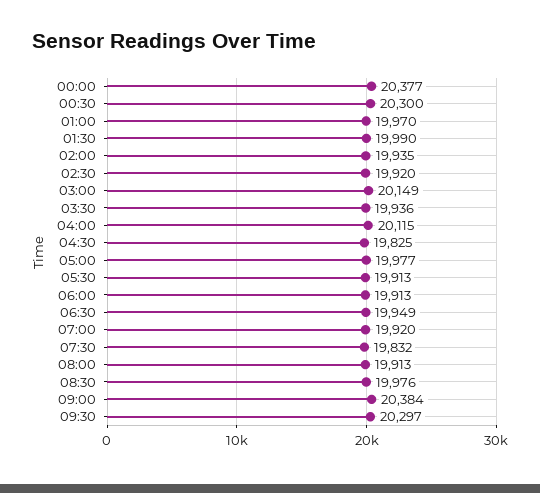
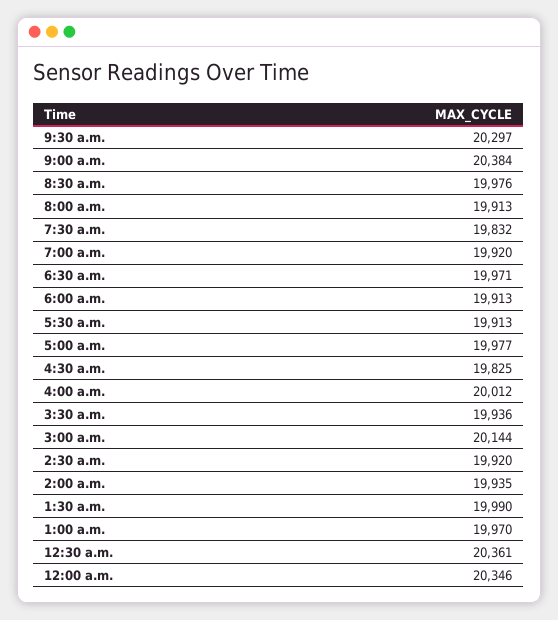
  {
-   "00:00": 20377,
+   "00:00": 20346,
-   "00:30": 20300,
+   "00:30": 20361,
    "01:00": 19970,
    "01:30": 19990,
    "02:00": 19935,
    "02:30": 19920,
-   "03:00": 20149,
+   "03:00": 20144,
    "03:30": 19936,
-   "04:00": 20115,
+   "04:00": 20012,
    "04:30": 19825,
    "05:00": 19977,
    "05:30": 19913,
    "06:00": 19913,
-   "06:30": 19949,
+   "06:30": 19971,
    "07:00": 19920,
    "07:30": 19832,
    "08:00": 19913,
    "08:30": 19976,
    "09:00": 20384,
    "09:30": 20297
  }

